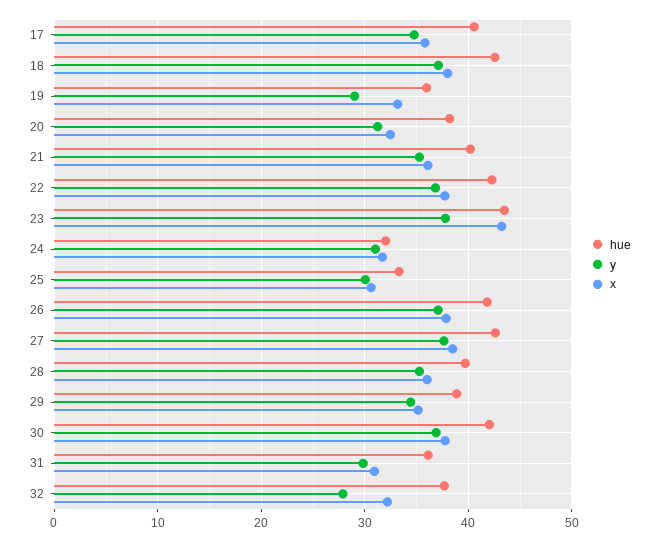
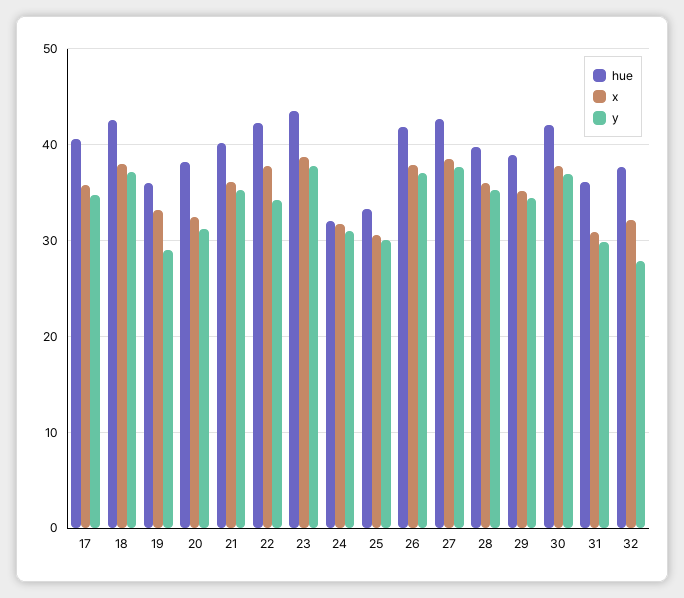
  {
    "hue": {
      "17": 41,
      "18": 43,
      "19": 36,
      "20": 38,
      "21": 40,
      "22": 42,
      "23": 43,
      "24": 32,
      "25": 33,
      "26": 42,
      "27": 43,
      "28": 40,
      "29": 39,
      "30": 42,
      "31": 36,
      "32": 38
    },
    "y": {
      "17": 35,
      "18": 37,
      "19": 29,
      "20": 31,
      "21": 35,
-     "22": 37,
+     "22": 34,
      "23": 38,
      "24": 31,
      "25": 30,
      "26": 37,
      "27": 38,
      "28": 35,
      "29": 34,
      "30": 37,
      "31": 30,
      "32": 28
    },
    "x": {
      "17": 36,
      "18": 38,
      "19": 33,
      "20": 32,
      "21": 36,
      "22": 38,
-     "23": 43,
+     "23": 39,
      "24": 32,
      "25": 31,
      "26": 38,
      "27": 38,
      "28": 36,
      "29": 35,
      "30": 38,
      "31": 31,
      "32": 32
    }
  }

